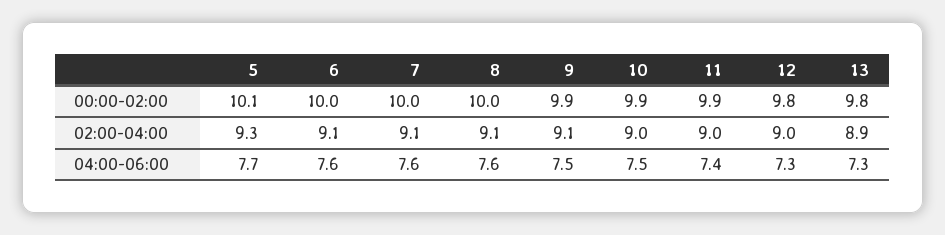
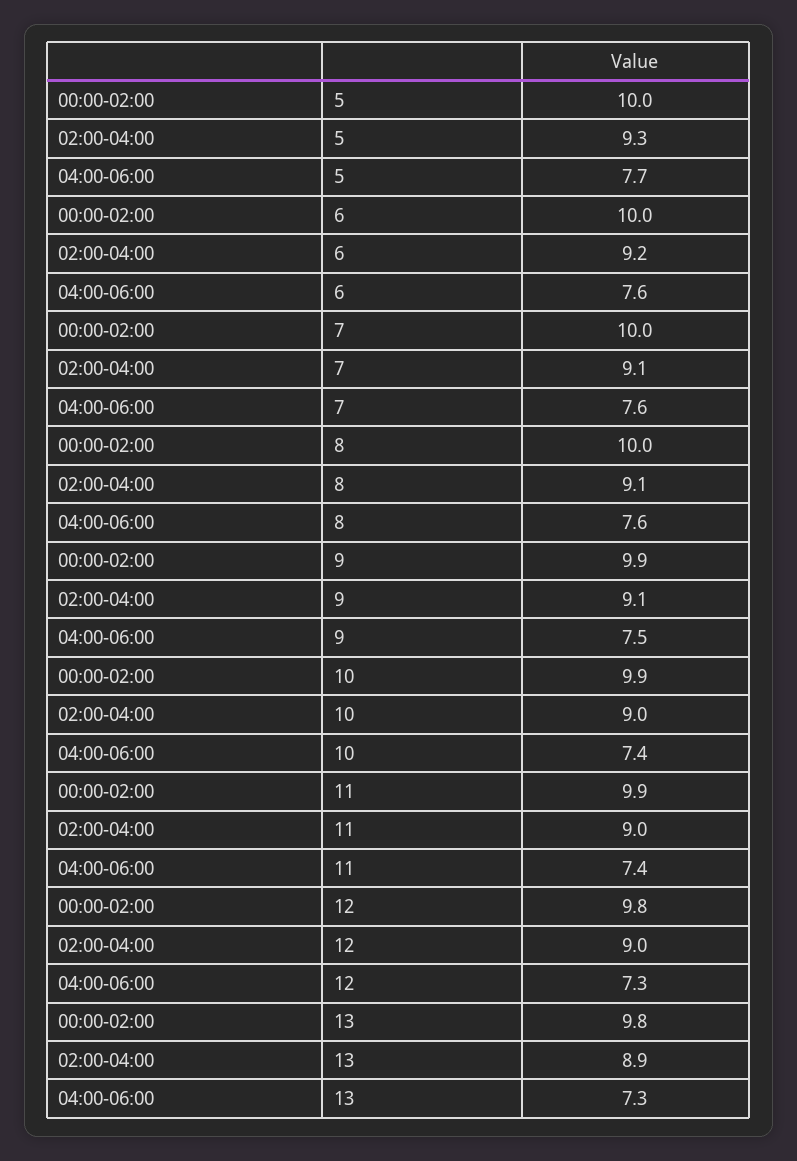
  {
    "5": {
-     "00:00-02:00": 10.1,
+     "00:00-02:00": 10,
      "02:00-04:00": 9.3,
      "04:00-06:00": 7.7
    },
    "6": {
      "00:00-02:00": 10,
-     "02:00-04:00": 9.1,
+     "02:00-04:00": 9.2,
      "04:00-06:00": 7.6
    },
    "7": {
      "00:00-02:00": 10,
      "02:00-04:00": 9.1,
      "04:00-06:00": 7.6
    },
    "8": {
      "00:00-02:00": 10,
      "02:00-04:00": 9.1,
      "04:00-06:00": 7.6
    },
    "9": {
      "00:00-02:00": 9.9,
      "02:00-04:00": 9.1,
      "04:00-06:00": 7.5
    },
    "10": {
      "00:00-02:00": 9.9,
      "02:00-04:00": 9,
-     "04:00-06:00": 7.5
+     "04:00-06:00": 7.4
    },
    "11": {
      "00:00-02:00": 9.9,
      "02:00-04:00": 9,
      "04:00-06:00": 7.4
    },
    "12": {
      "00:00-02:00": 9.8,
      "02:00-04:00": 9,
      "04:00-06:00": 7.3
    },
    "13": {
      "00:00-02:00": 9.8,
      "02:00-04:00": 8.9,
      "04:00-06:00": 7.3
    }
  }

